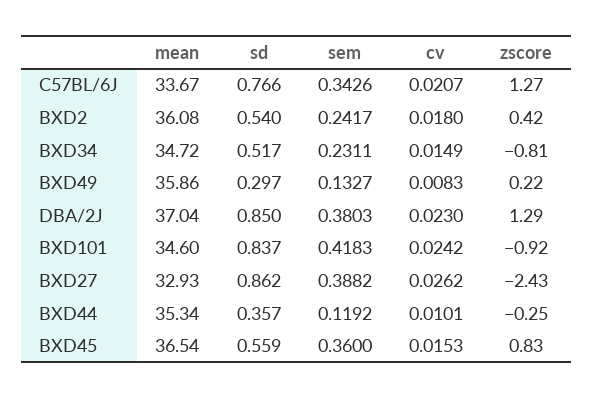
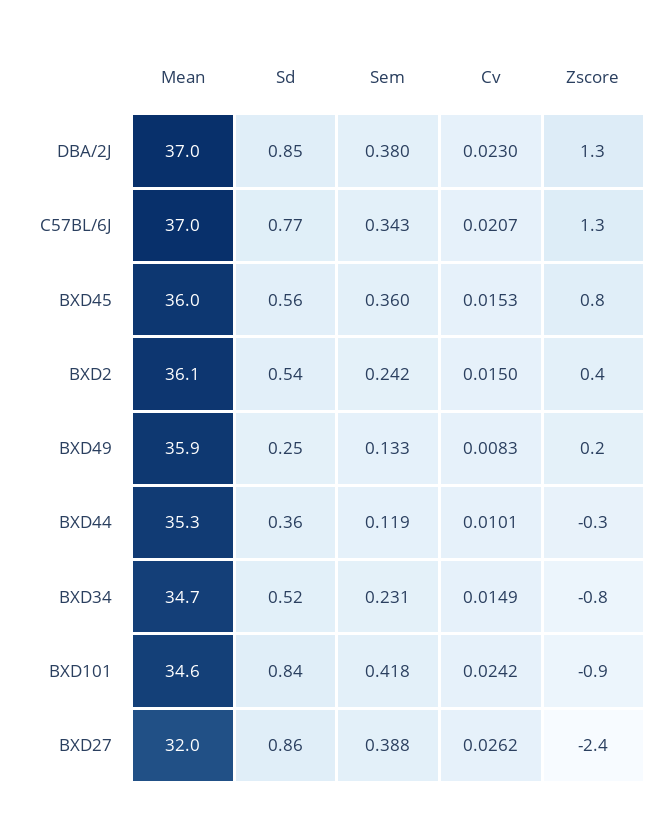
  {
    "mean": {
-     "C57BL/6J": 33.67,
+     "C57BL/6J": 37,
      "BXD2": 36.08,
      "BXD34": 34.72,
      "BXD49": 35.86,
      "DBA/2J": 37.04,
      "BXD101": 34.6,
-     "BXD27": 32.93,
+     "BXD27": 32,
      "BXD44": 35.34,
-     "BXD45": 36.54
+     "BXD45": 36
    },
    "sd": {
      "C57BL/6J": 0.766,
      "BXD2": 0.54,
      "BXD34": 0.517,
-     "BXD49": 0.297,
+     "BXD49": 0.25,
      "DBA/2J": 0.85,
      "BXD101": 0.837,
      "BXD27": 0.862,
      "BXD44": 0.357,
      "BXD45": 0.559
    },
    "sem": {
      "C57BL/6J": 0.3426,
      "BXD2": 0.2417,
      "BXD34": 0.2311,
      "BXD49": 0.1327,
      "DBA/2J": 0.3803,
      "BXD101": 0.4183,
      "BXD27": 0.3882,
      "BXD44": 0.1192,
      "BXD45": 0.36
    },
    "cv": {
      "C57BL/6J": 0.0207,
-     "BXD2": 0.018,
+     "BXD2": 0.015,
      "BXD34": 0.0149,
      "BXD49": 0.0083,
      "DBA/2J": 0.023,
      "BXD101": 0.0242,
      "BXD27": 0.0262,
      "BXD44": 0.0101,
      "BXD45": 0.0153
    },
    "zscore": {
      "C57BL/6J": 1.27,
      "BXD2": 0.42,
      "BXD34": -0.81,
      "BXD49": 0.22,
      "DBA/2J": 1.29,
      "BXD101": -0.92,
      "BXD27": -2.43,
      "BXD44": -0.25,
      "BXD45": 0.83
    }
  }

